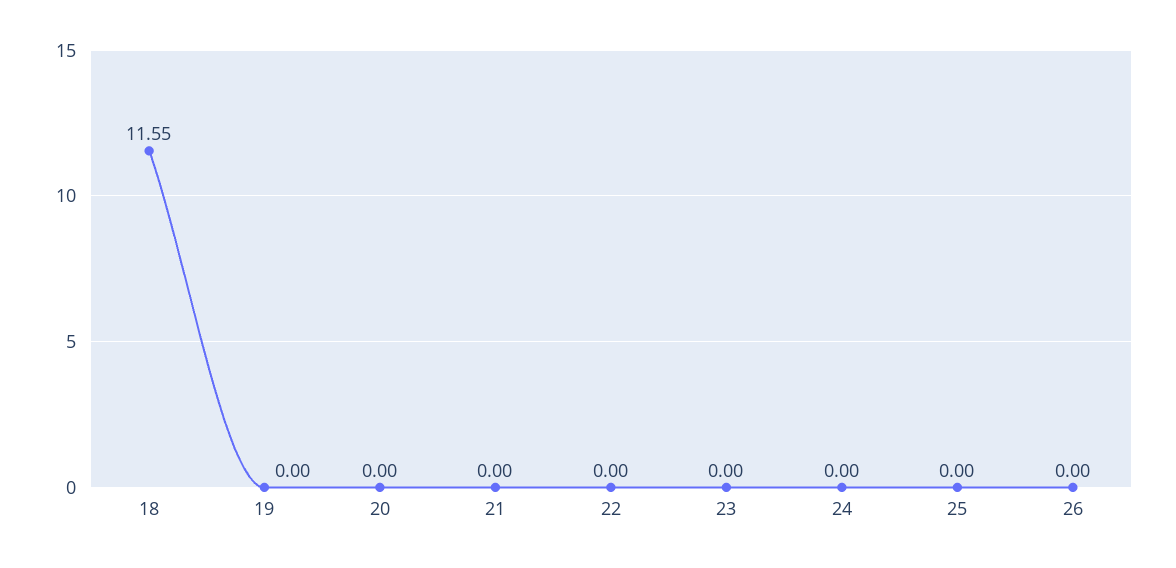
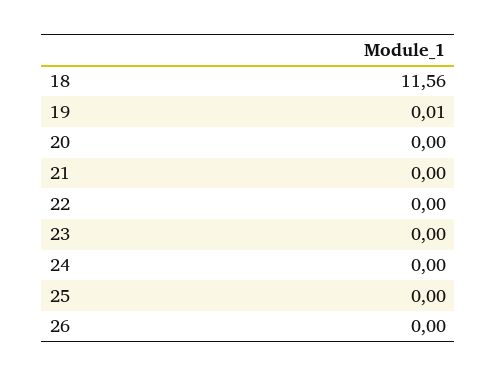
  {
-   "18": 11.55,
+   "18": 11.56,
-   "19": 0,
+   "19": 0.01,
    "20": 0,
    "21": 0,
    "22": 0,
    "23": 0,
    "24": 0,
    "25": 0,
    "26": 0
  }

